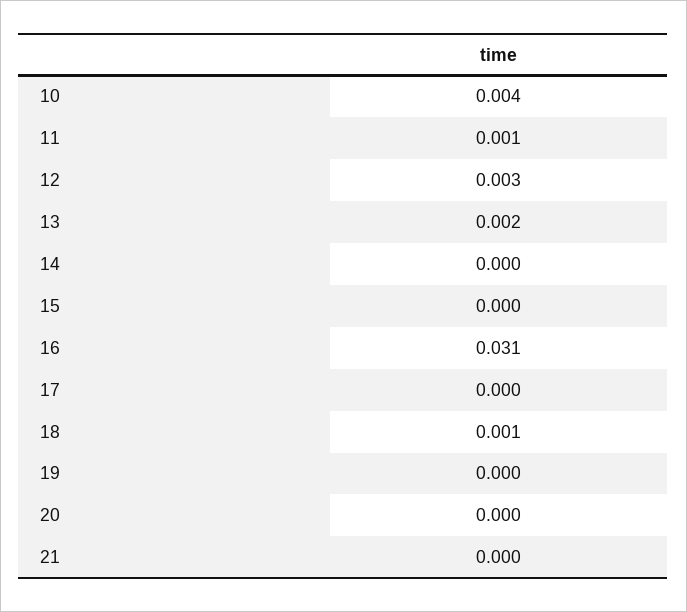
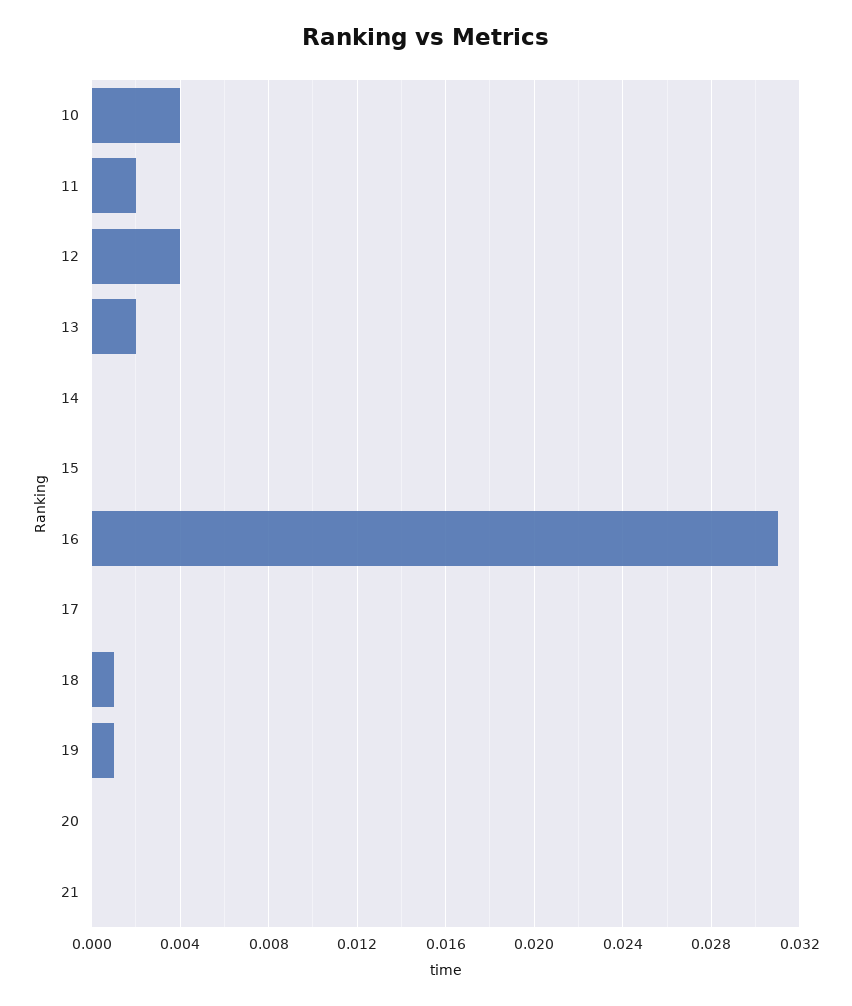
  {
    "10": 0.004,
-   "11": 0.001,
+   "11": 0.002,
-   "12": 0.003,
+   "12": 0.004,
    "13": 0.002,
    "14": 0,
    "15": 0,
    "16": 0.031,
    "17": 0,
    "18": 0.001,
-   "19": 0,
+   "19": 0.001,
    "20": 0,
    "21": 0
  }

